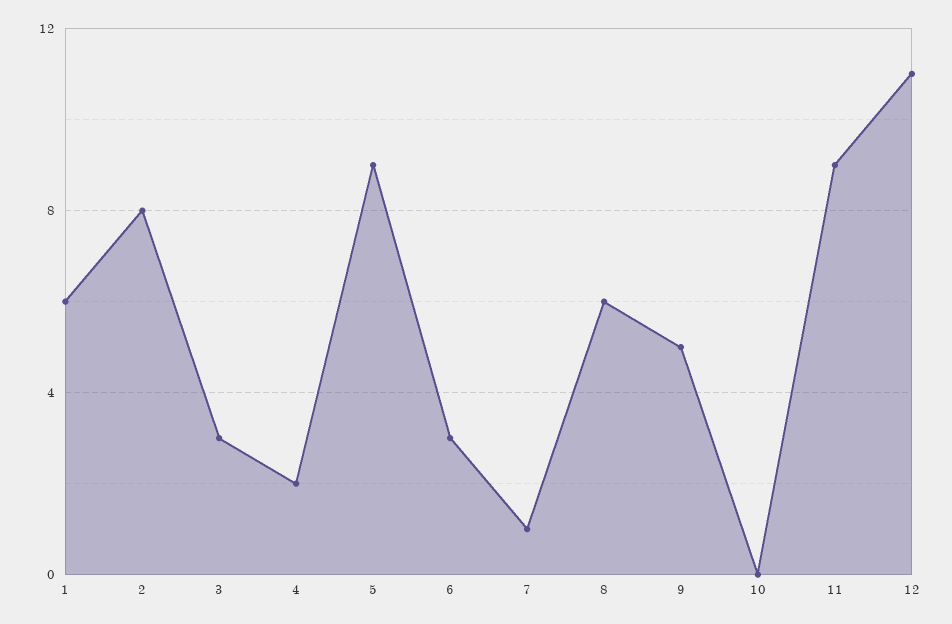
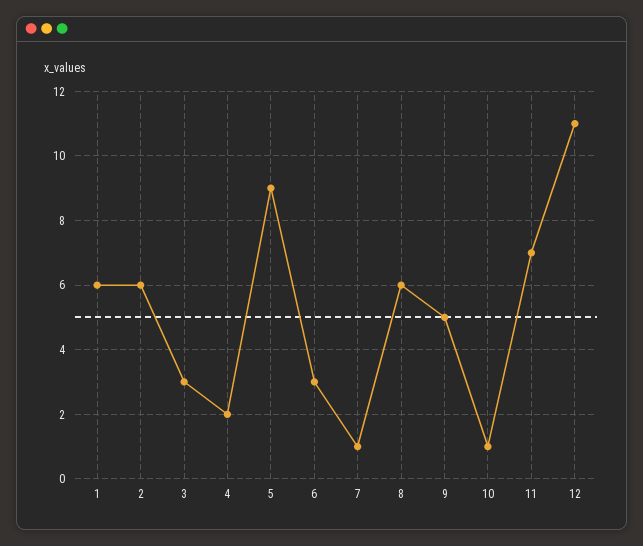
  {
    "1": 6,
-   "2": 8,
+   "2": 6,
    "3": 3,
    "4": 2,
    "5": 9,
    "6": 3,
    "7": 1,
    "8": 6,
    "9": 5,
-   "10": 0,
+   "10": 1,
-   "11": 9,
+   "11": 7,
    "12": 11
  }

